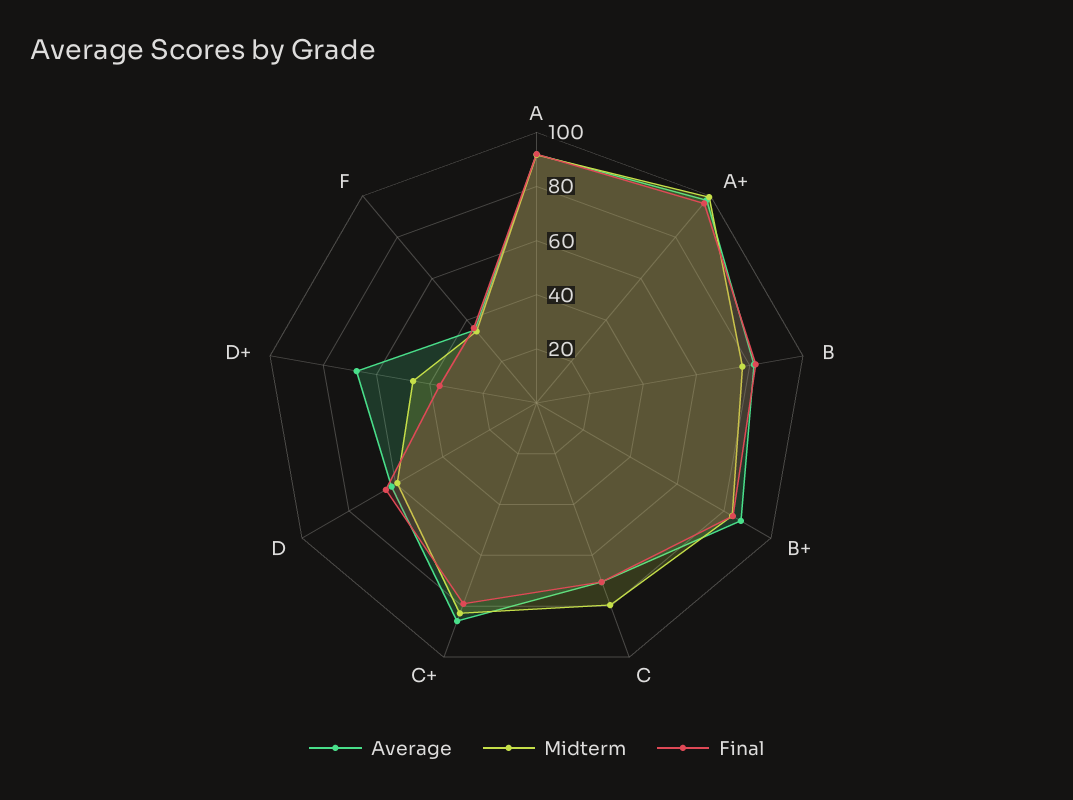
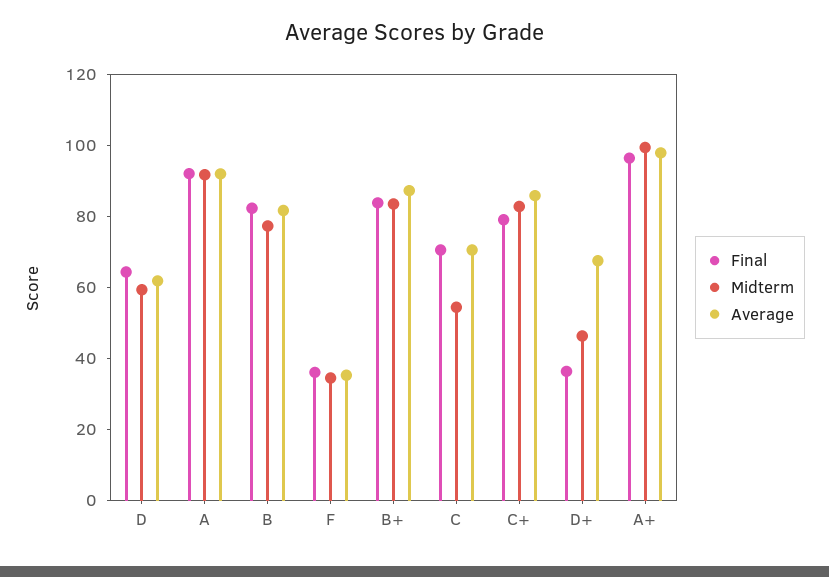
  {
    "Average": {
      "A": 90,
      "A+": 100,
      "B": 80,
      "B+": 85,
      "C": 70,
      "C+": 85,
      "D": 60,
      "D+": 70,
      "F": 35
    },
    "Midterm": {
      "A": 90,
      "A+": 100,
      "B": 75,
      "B+": 85,
-     "C": 80,
+     "C": 55,
      "C+": 85,
      "D": 60,
      "D+": 45,
      "F": 35
    },
    "Final": {
      "A": 90,
      "A+": 95,
      "B": 80,
      "B+": 85,
      "C": 70,
      "C+": 80,
      "D": 65,
      "D+": 35,
      "F": 35
    }
  }

